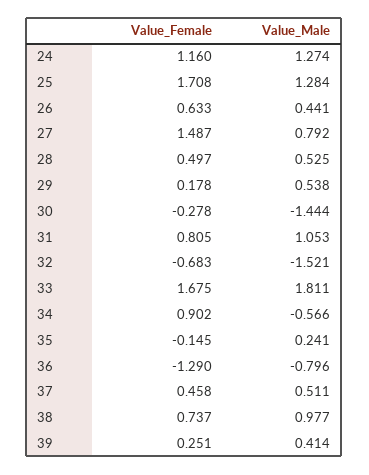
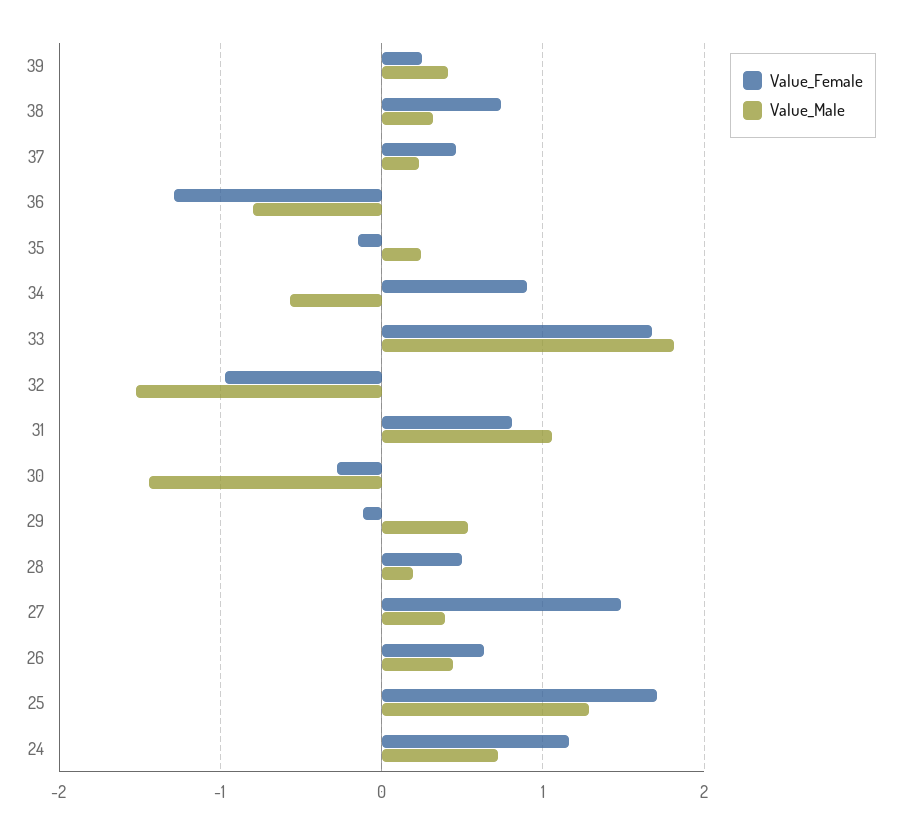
  {
    "Value_Female": {
      "24": 1.16,
      "25": 1.708,
      "26": 0.633,
      "27": 1.487,
      "28": 0.497,
-     "29": 0.178,
+     "29": -0.1,
      "30": -0.278,
      "31": 0.805,
-     "32": -0.683,
+     "32": -1,
      "33": 1.675,
      "34": 0.902,
      "35": -0.145,
      "36": -1.29,
      "37": 0.458,
      "38": 0.737,
      "39": 0.251
    },
    "Value_Male": {
-     "24": 1.274,
+     "24": 0.7,
      "25": 1.284,
      "26": 0.441,
-     "27": 0.792,
+     "27": 0.4,
-     "28": 0.525,
+     "28": 0.2,
      "29": 0.538,
      "30": -1.444,
      "31": 1.053,
      "32": -1.521,
      "33": 1.811,
      "34": -0.566,
      "35": 0.241,
      "36": -0.796,
-     "37": 0.511,
+     "37": 0.2,
-     "38": 0.977,
+     "38": 0.3,
      "39": 0.414
    }
  }

